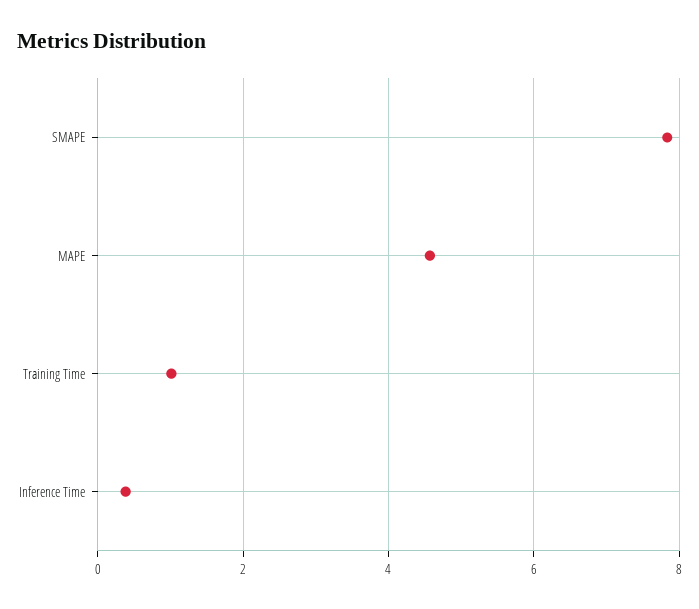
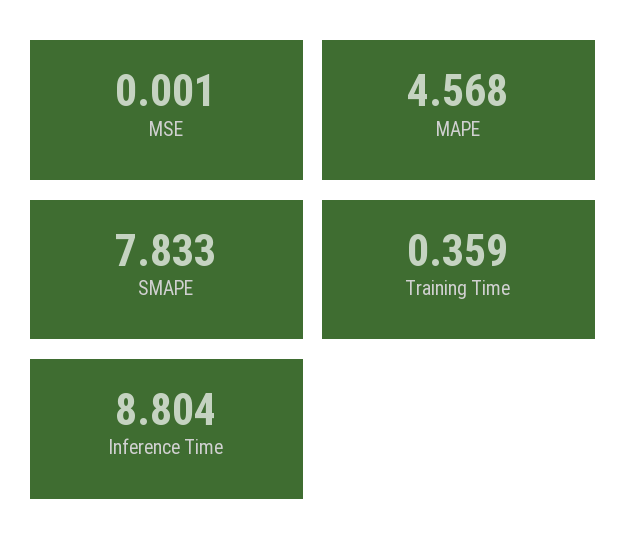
  {
    "SMAPE": 7.833,
    "MAPE": 4.568,
-   "Training Time": 1,
+   "Training Time": 0.359,
-   "Inference Time": 0.4
+   "Inference Time": 8.804,
+   "MSE": 0.001
  }

